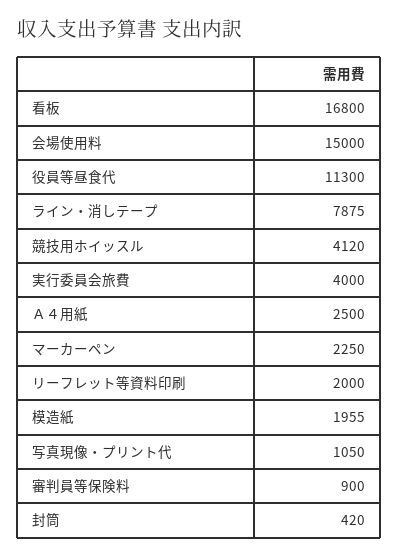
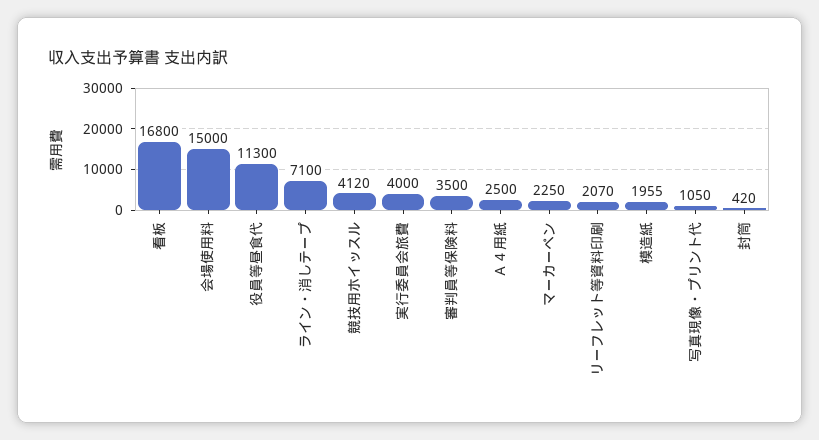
  {
    "看板": 16800,
    "会場使用料": 15000,
    "役員等昼食代": 11300,
-   "ライン・消しテープ": 7875,
+   "ライン・消しテープ": 7100,
    "競技用ホイッスル": 4120,
    "実行委員会旅費": 4000,
    "Ａ４用紙": 2500,
    "マーカーペン": 2250,
-   "リーフレット等資料印刷": 2000,
+   "リーフレット等資料印刷": 2070,
    "模造紙": 1955,
    "写真現像・プリント代": 1050,
-   "審判員等保険料": 900,
+   "審判員等保険料": 3500,
    "封筒": 420
  }

